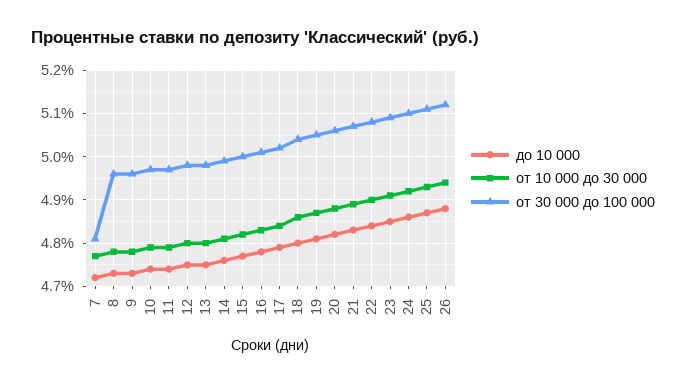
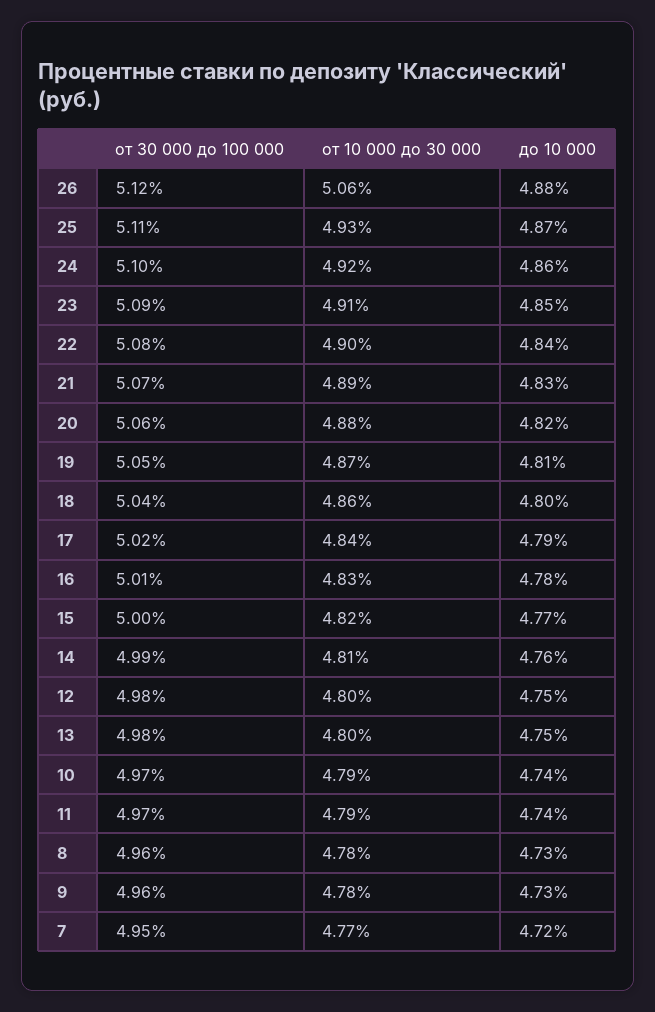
  {
    "до 10 000": {
      "7": 4.72,
      "8": 4.73,
      "9": 4.73,
      "10": 4.74,
      "11": 4.74,
      "12": 4.75,
      "13": 4.75,
      "14": 4.76,
      "15": 4.77,
      "16": 4.78,
      "17": 4.79,
      "18": 4.8,
      "19": 4.81,
      "20": 4.82,
      "21": 4.83,
      "22": 4.84,
      "23": 4.85,
      "24": 4.86,
      "25": 4.87,
      "26": 4.88
    },
    "от 10 000 до 30 000": {
      "7": 4.77,
      "8": 4.78,
      "9": 4.78,
      "10": 4.79,
      "11": 4.79,
      "12": 4.8,
      "13": 4.8,
      "14": 4.81,
      "15": 4.82,
      "16": 4.83,
      "17": 4.84,
      "18": 4.86,
      "19": 4.87,
      "20": 4.88,
      "21": 4.89,
      "22": 4.9,
      "23": 4.91,
      "24": 4.92,
      "25": 4.93,
-     "26": 4.95
+     "26": 5.06
    },
    "от 30 000 до 100 000": {
-     "7": 4.8,
+     "7": 4.95,
      "8": 4.96,
      "9": 4.96,
      "10": 4.97,
      "11": 4.97,
      "12": 4.98,
      "13": 4.98,
      "14": 4.99,
      "15": 5,
      "16": 5.01,
      "17": 5.02,
      "18": 5.04,
      "19": 5.05,
      "20": 5.06,
      "21": 5.07,
      "22": 5.08,
      "23": 5.09,
      "24": 5.1,
      "25": 5.11,
      "26": 5.12
    }
  }

